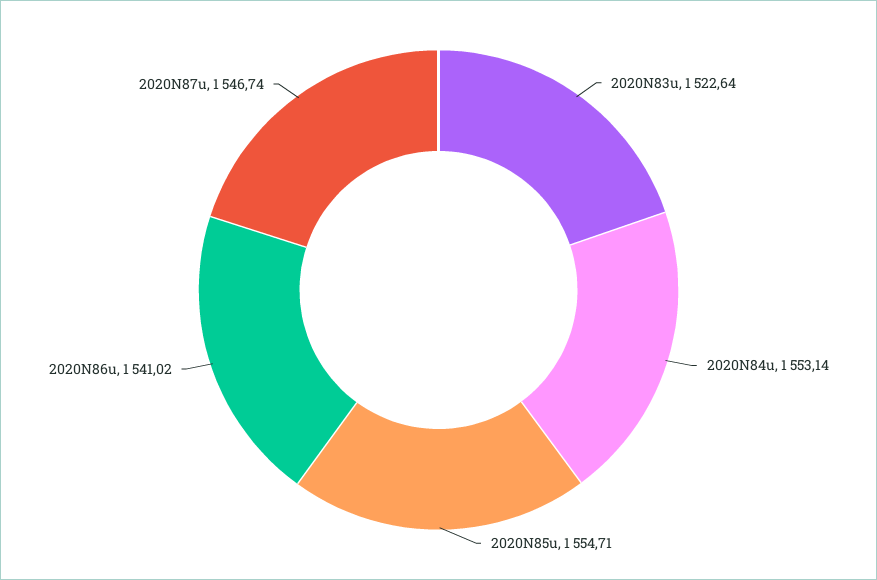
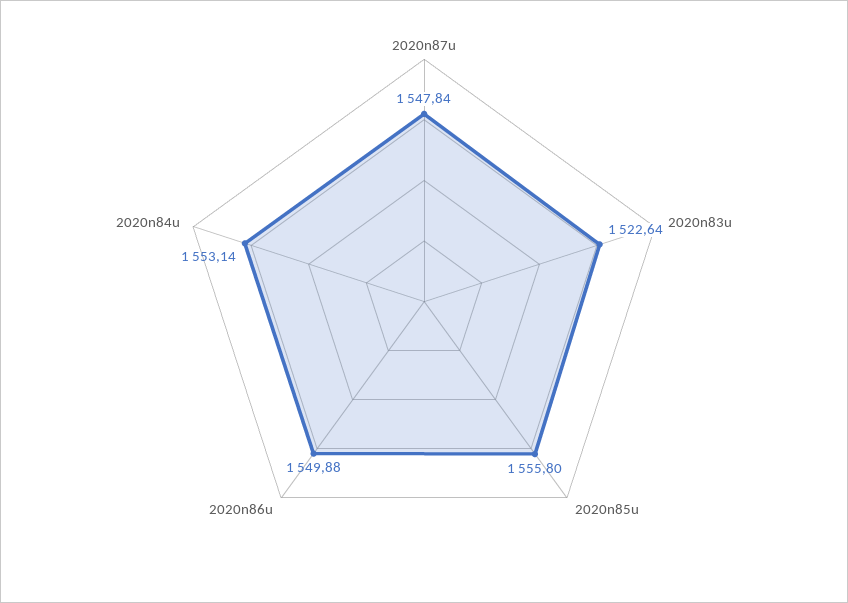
  {
    "2020N83u": 1522.64,
    "2020N84u": 1553.14,
-   "2020N85u": 1554.71,
+   "2020N85u": 1555.8,
-   "2020N86u": 1541.02,
+   "2020N86u": 1549.88,
-   "2020N87u": 1546.74
+   "2020N87u": 1547.84
  }

